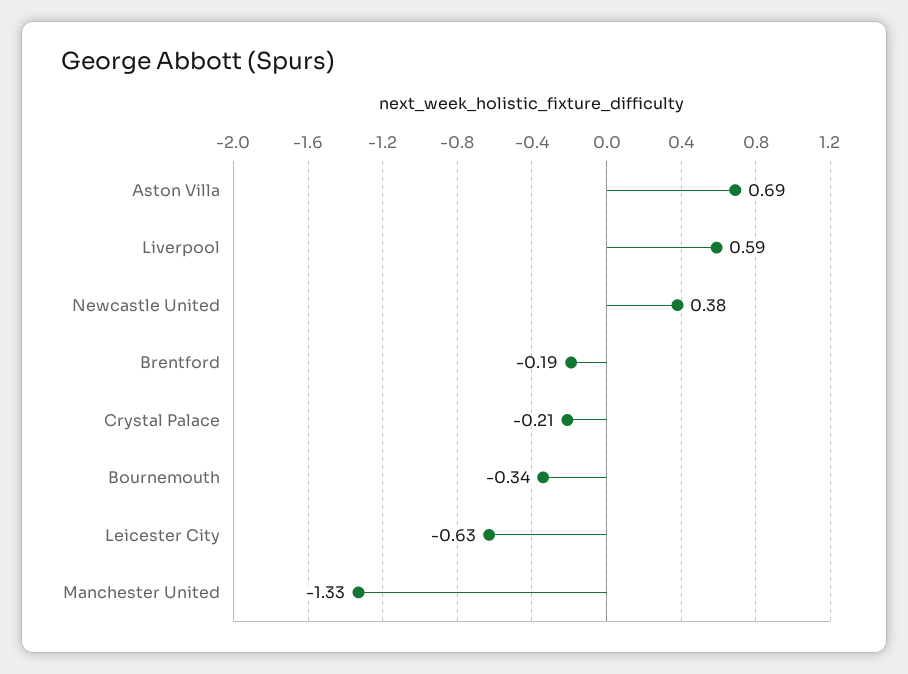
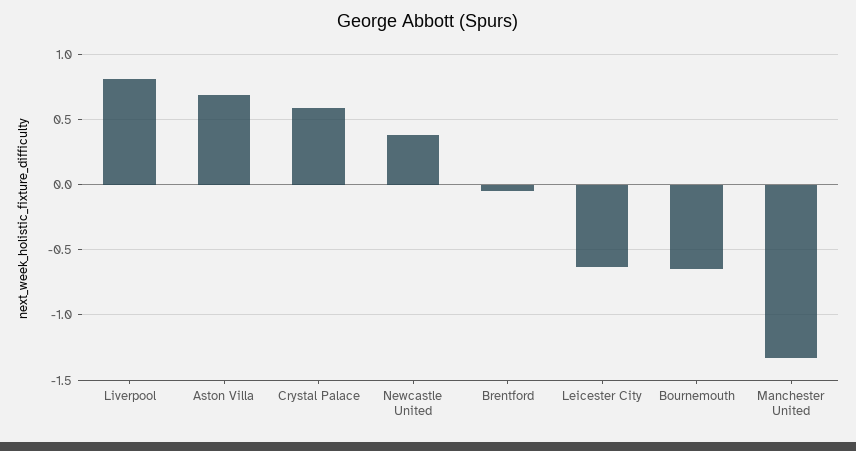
  {
    "Aston Villa": 0.69,
-   "Liverpool": 0.59,
+   "Liverpool": 0.8,
    "Newcastle United": 0.38,
-   "Brentford": -0.19,
+   "Brentford": -0.05,
-   "Crystal Palace": -0.21,
+   "Crystal Palace": 0.6,
-   "Bournemouth": -0.34,
+   "Bournemouth": -0.65,
    "Leicester City": -0.63,
    "Manchester United": -1.33
  }

